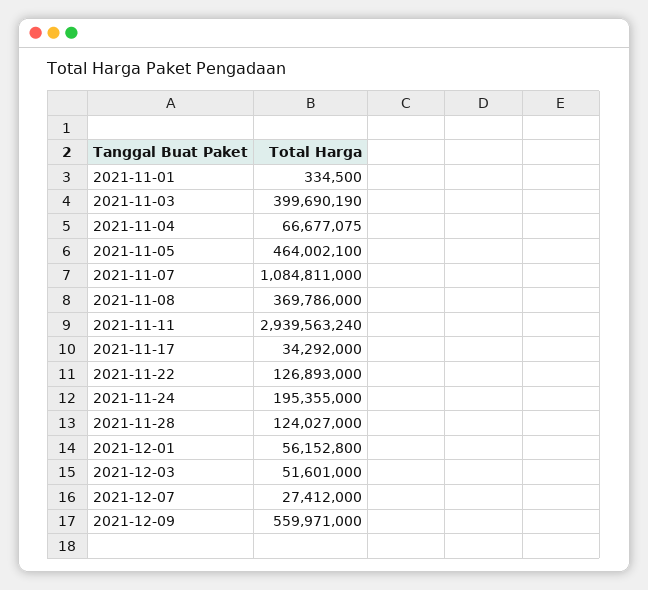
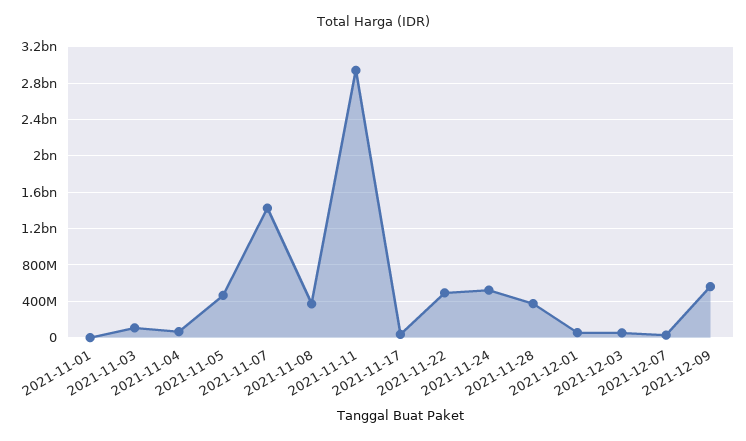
  {
    "2021-11-01": 334500,
-   "2021-11-03": 399690190,
+   "2021-11-03": 100000000,
    "2021-11-04": 66677075,
    "2021-11-05": 464002100,
-   "2021-11-07": 1084811000,
+   "2021-11-07": 1400000000,
    "2021-11-08": 369786000,
    "2021-11-11": 2939563240,
    "2021-11-17": 34292000,
-   "2021-11-22": 126893000,
+   "2021-11-22": 500000000,
-   "2021-11-24": 195355000,
+   "2021-11-24": 500000000,
-   "2021-11-28": 124027000,
+   "2021-11-28": 400000000,
    "2021-12-01": 56152800,
    "2021-12-03": 51601000,
    "2021-12-07": 27412000,
    "2021-12-09": 559971000
  }

